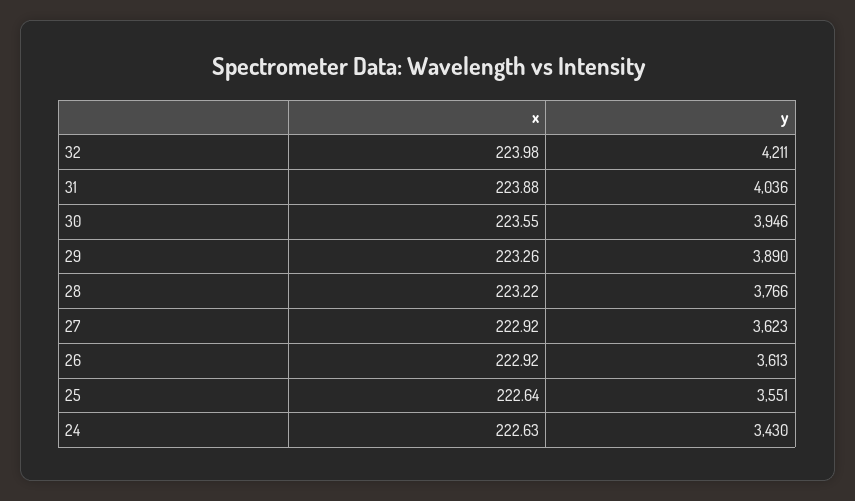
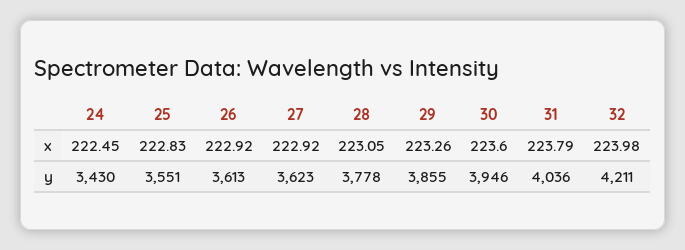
  {
    "x": {
      "32": 223.98,
-     "31": 223.88,
+     "31": 223.79,
-     "30": 223.55,
+     "30": 223.6,
      "29": 223.26,
-     "28": 223.22,
+     "28": 223.05,
      "27": 222.92,
      "26": 222.92,
-     "25": 222.64,
+     "25": 222.83,
-     "24": 222.63
+     "24": 222.45
    },
    "y": {
      "32": 4211,
      "31": 4036,
      "30": 3946,
-     "29": 3890,
+     "29": 3855,
-     "28": 3766,
+     "28": 3778,
      "27": 3623,
      "26": 3613,
      "25": 3551,
      "24": 3430
    }
  }

